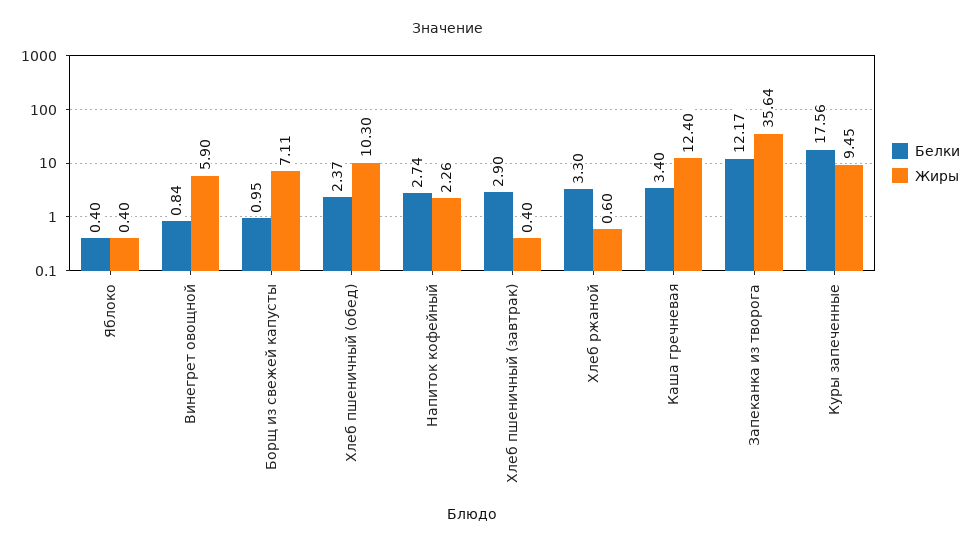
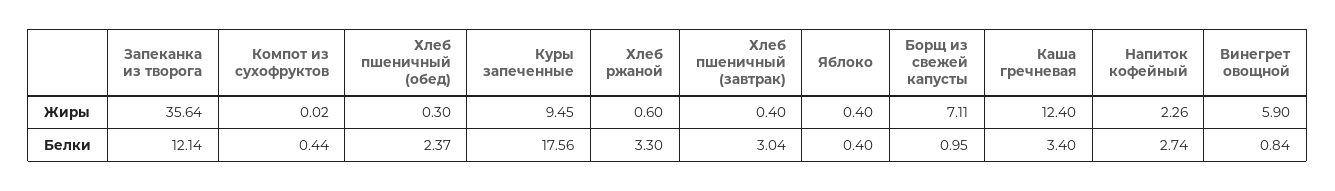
  {
    "Белки": {
      "Яблоко": 0.4,
      "Винегрет овощной": 0.84,
      "Борщ из свежей капусты": 0.95,
      "Хлеб пшеничный (обед)": 2.37,
      "Напиток кофейный": 2.74,
-     "Хлеб пшеничный (завтрак)": 2.9,
+     "Хлеб пшеничный (завтрак)": 3.04,
      "Хлеб ржаной": 3.3,
      "Каша гречневая": 3.4,
-     "Запеканка из творога": 12.17,
+     "Запеканка из творога": 12.14,
-     "Куры запеченные": 17.56
+     "Куры запеченные": 17.56,
+     "Компот из сухофруктов": 0.44
    },
    "Жиры": {
      "Яблоко": 0.4,
      "Винегрет овощной": 5.9,
      "Борщ из свежей капусты": 7.11,
-     "Хлеб пшеничный (обед)": 10.3,
+     "Хлеб пшеничный (обед)": 0.3,
      "Напиток кофейный": 2.26,
      "Хлеб пшеничный (завтрак)": 0.4,
      "Хлеб ржаной": 0.6,
      "Каша гречневая": 12.4,
      "Запеканка из творога": 35.64,
-     "Куры запеченные": 9.45
+     "Куры запеченные": 9.45,
+     "Компот из сухофруктов": 0.02
    }
  }

